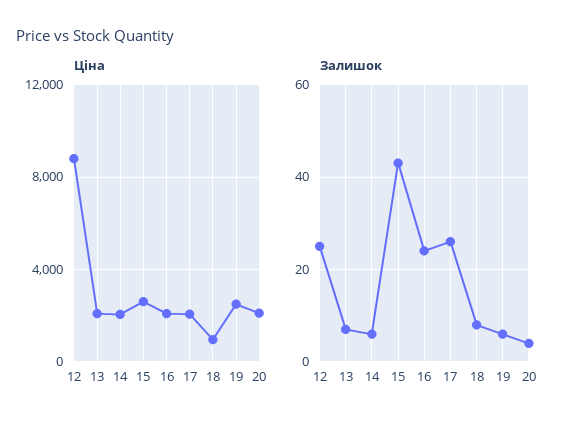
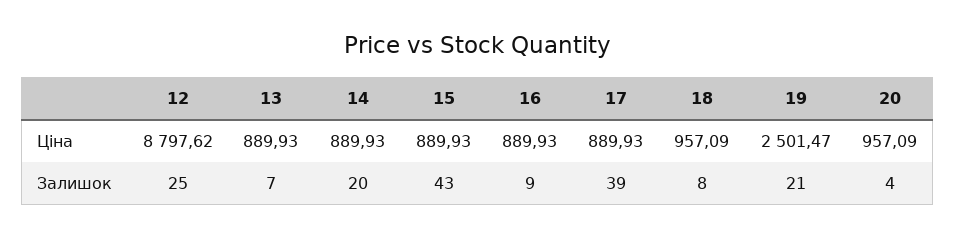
  {
    "Ціна": {
      "12": 8797.62,
-     "13": 2000,
+     "13": 889.93,
-     "14": 2000,
+     "14": 889.93,
-     "15": 2500,
+     "15": 889.93,
-     "16": 2000,
+     "16": 889.93,
-     "17": 2000,
+     "17": 889.93,
      "18": 957.09,
      "19": 2501.47,
-     "20": 2000
+     "20": 957.09
    },
    "Залишок": {
      "12": 25,
      "13": 7,
-     "14": 5,
+     "14": 20,
      "15": 43,
-     "16": 25,
+     "16": 9,
-     "17": 25,
+     "17": 39,
      "18": 8,
-     "19": 5,
+     "19": 21,
      "20": 4
    }
  }

